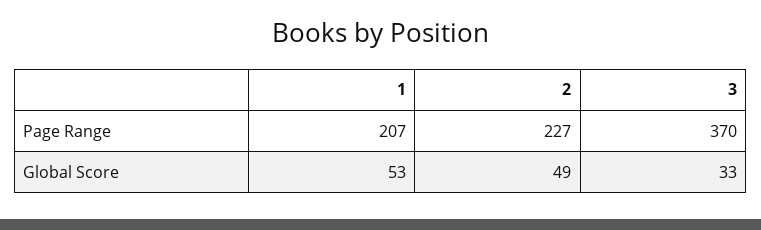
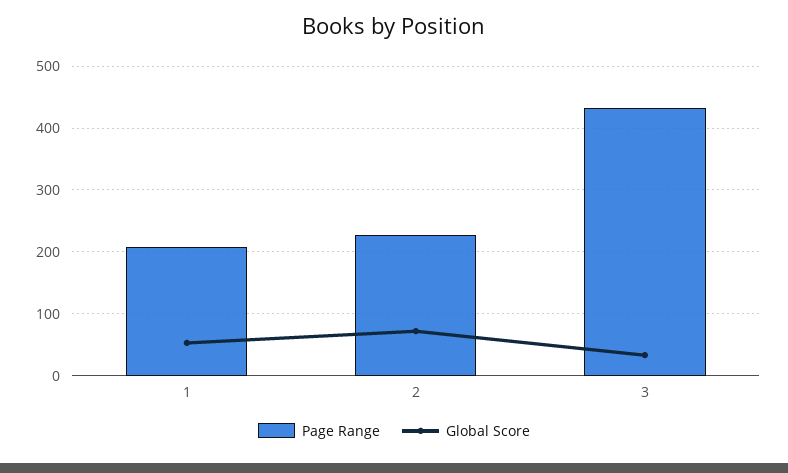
  {
    "Page Range": {
      "1": 207,
      "2": 227,
-     "3": 370
+     "3": 430
    },
    "Global Score": {
      "1": 53,
-     "2": 49,
+     "2": 70,
      "3": 33
    }
  }

